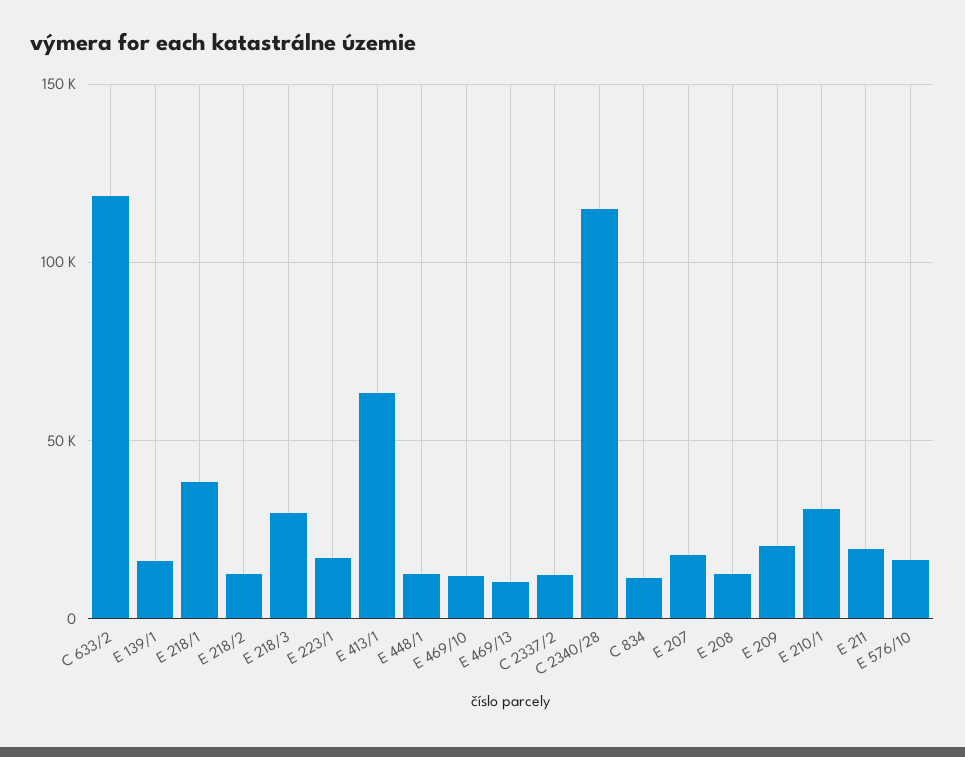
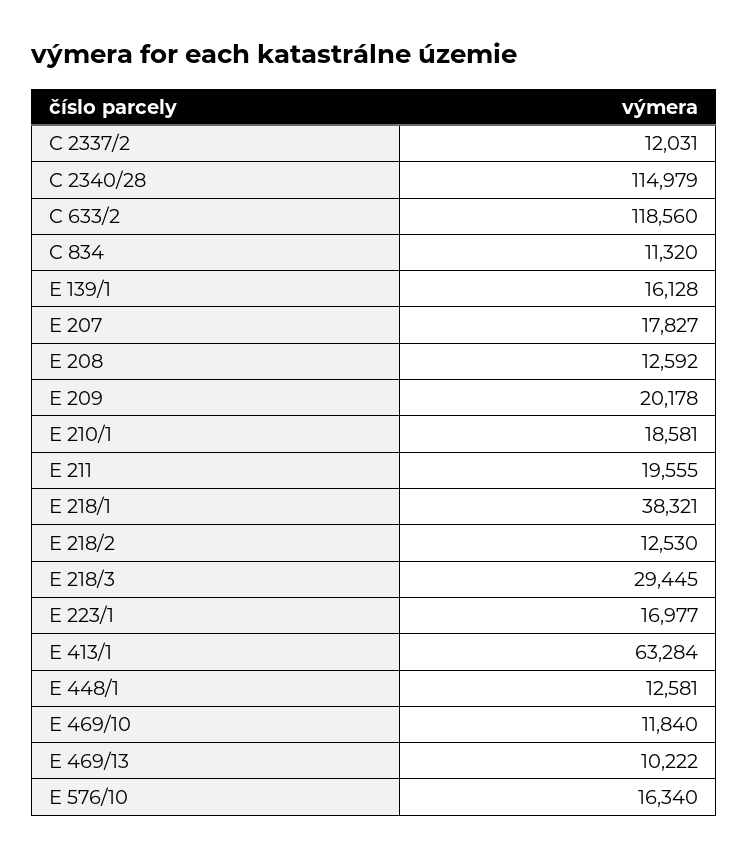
  {
    "C 633/2": 118560,
    "E 139/1": 16128,
    "E 218/1": 38321,
    "E 218/2": 12530,
    "E 218/3": 29445,
    "E 223/1": 16977,
    "E 413/1": 63284,
    "E 448/1": 12581,
    "E 469/10": 11840,
    "E 469/13": 10222,
    "C 2337/2": 12031,
    "C 2340/28": 114979,
    "C 834": 11320,
    "E 207": 17827,
    "E 208": 12592,
    "E 209": 20178,
-   "E 210/1": 30000,
+   "E 210/1": 18581,
    "E 211": 19555,
    "E 576/10": 16340
  }

